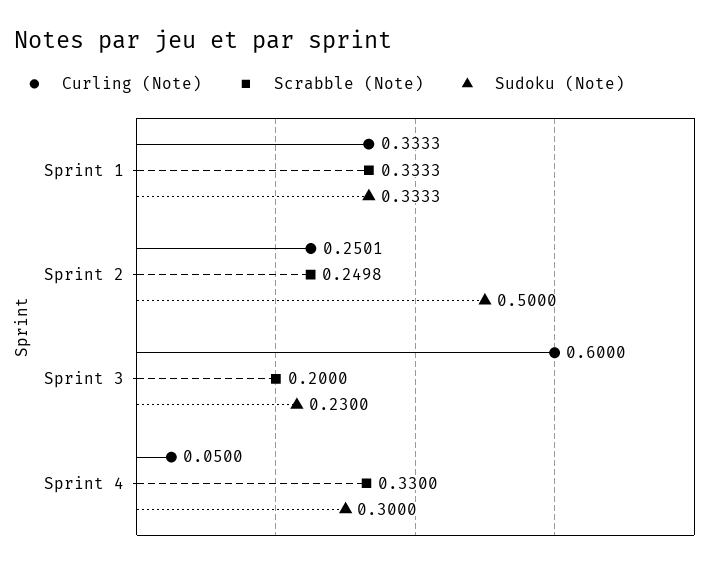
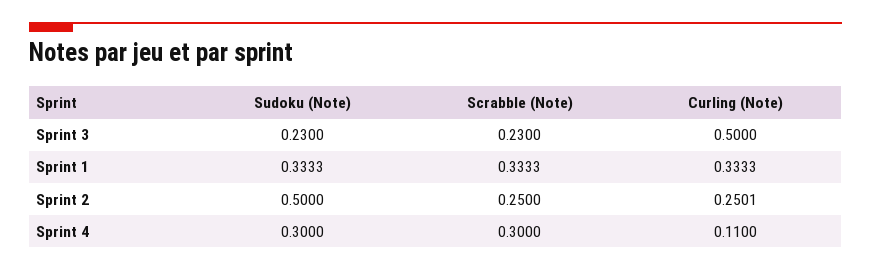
  {
    "Curling (Note)": {
      "Sprint 1": 0.3333,
      "Sprint 2": 0.2501,
-     "Sprint 3": 0.6,
+     "Sprint 3": 0.5,
-     "Sprint 4": 0.05
+     "Sprint 4": 0.11
    },
    "Scrabble (Note)": {
      "Sprint 1": 0.3333,
-     "Sprint 2": 0.2498,
+     "Sprint 2": 0.25,
-     "Sprint 3": 0.2,
+     "Sprint 3": 0.23,
-     "Sprint 4": 0.33
+     "Sprint 4": 0.3
    },
    "Sudoku (Note)": {
      "Sprint 1": 0.3333,
      "Sprint 2": 0.5,
      "Sprint 3": 0.23,
      "Sprint 4": 0.3
    }
  }

